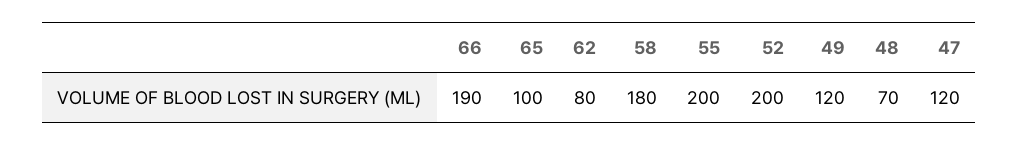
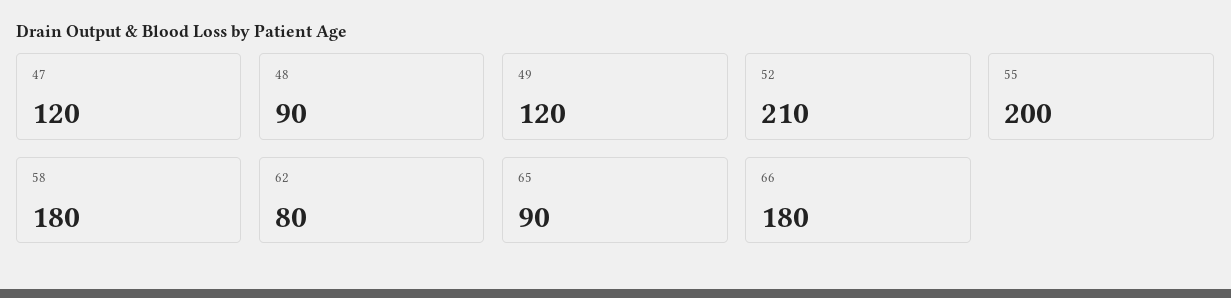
  {
-   "66": 190,
+   "66": 180,
-   "65": 100,
+   "65": 90,
    "62": 80,
    "58": 180,
    "55": 200,
-   "52": 200,
+   "52": 210,
    "49": 120,
-   "48": 70,
+   "48": 90,
    "47": 120
  }

